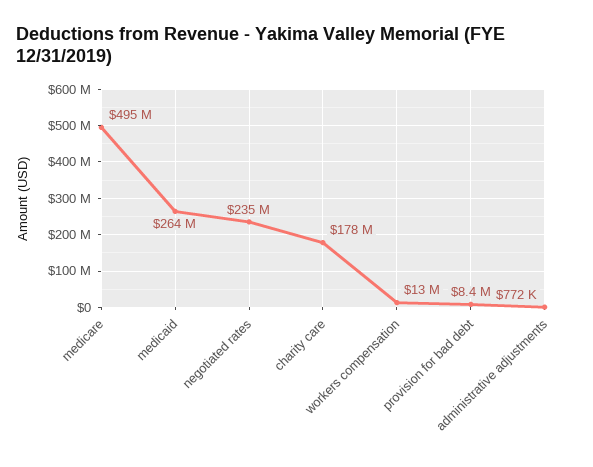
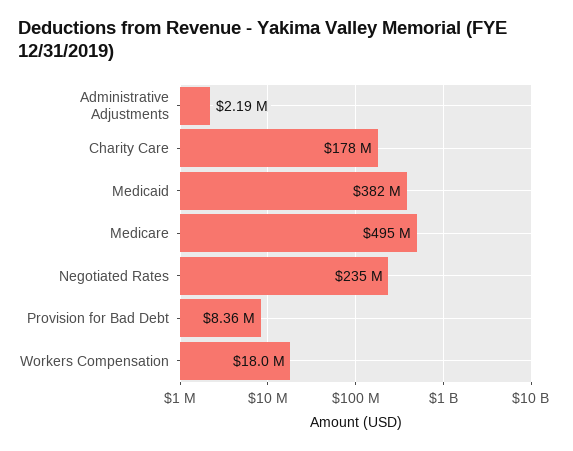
  {
    "medicare": 495000000,
-   "medicaid": 264000000,
+   "medicaid": 382000000,
    "negotiated rates": 235000000,
    "charity care": 178000000,
-   "workers compensation": 13000000,
+   "workers compensation": 18000000,
    "provision for bad debt": 8360000,
-   "administrative adjustments": 772000
+   "administrative adjustments": 2190000
  }

